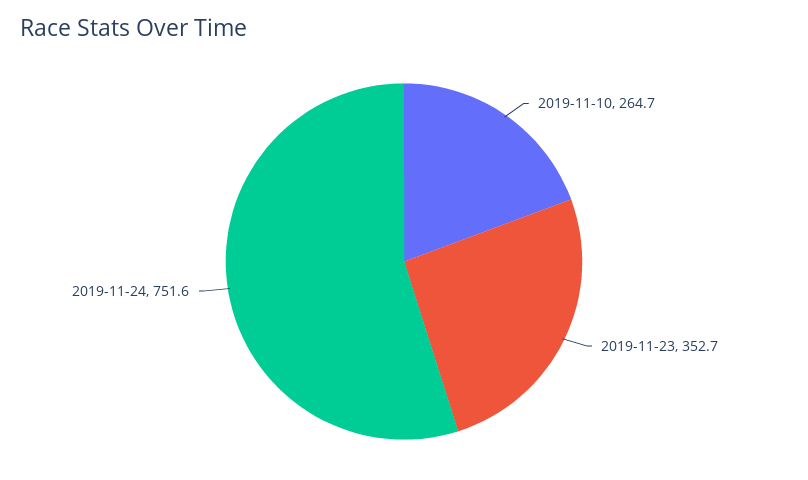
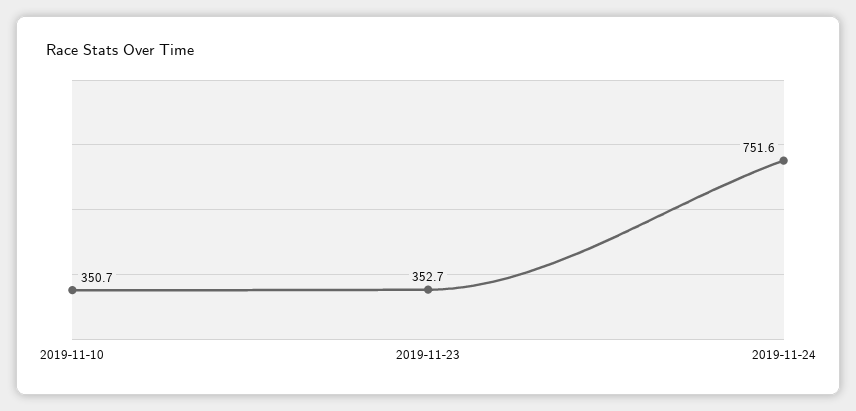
  {
-   "2019-11-10": 264.7,
+   "2019-11-10": 350.7,
    "2019-11-23": 352.7,
    "2019-11-24": 751.6
  }

